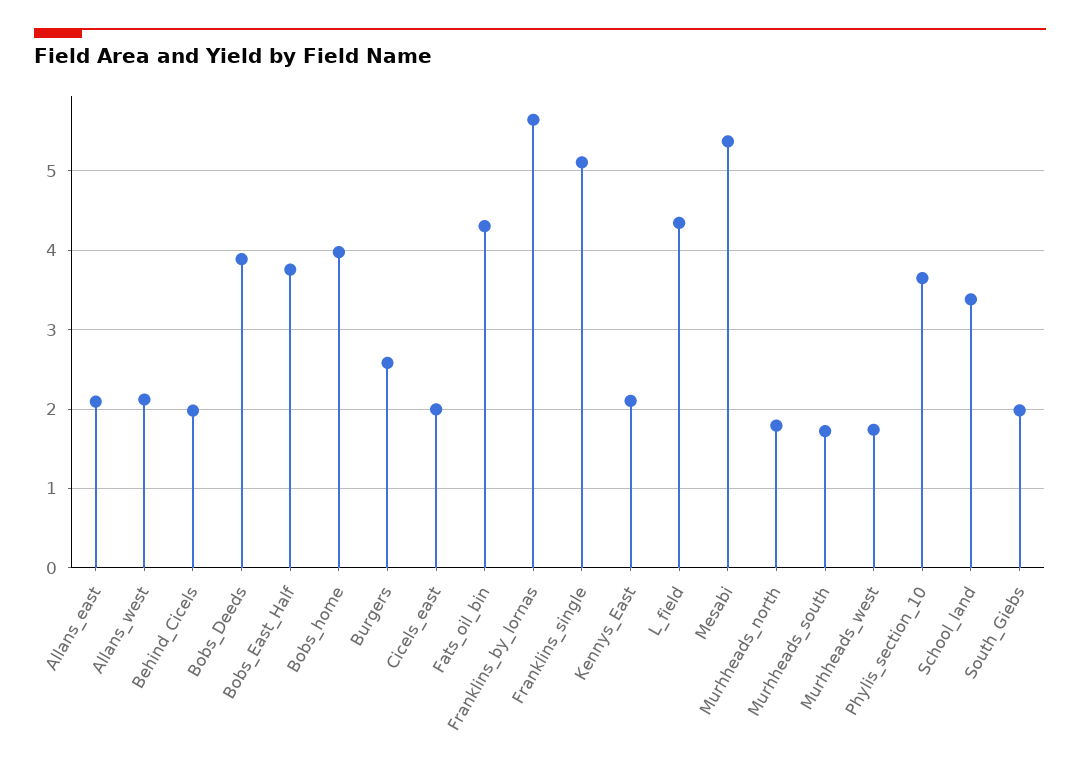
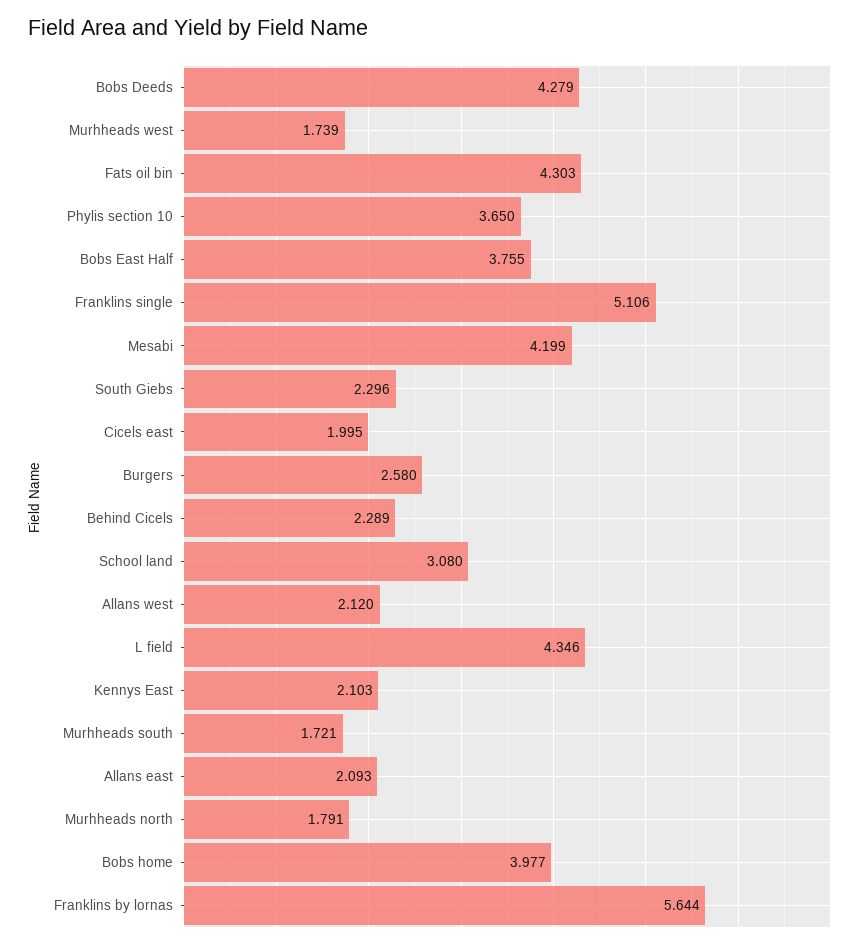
  {
    "Allans_east": 2.093,
    "Allans_west": 2.12,
-   "Behind_Cicels": 2,
+   "Behind_Cicels": 2.289,
-   "Bobs_Deeds": 3.9,
+   "Bobs_Deeds": 4.279,
    "Bobs_East_Half": 3.755,
    "Bobs_home": 3.977,
    "Burgers": 2.58,
    "Cicels_east": 1.995,
    "Fats_oil_bin": 4.303,
    "Franklins_by_lornas": 5.644,
    "Franklins_single": 5.106,
    "Kennys_East": 2.103,
    "L_field": 4.346,
-   "Mesabi": 5.4,
+   "Mesabi": 4.199,
    "Murhheads_north": 1.791,
    "Murhheads_south": 1.721,
    "Murhheads_west": 1.739,
    "Phylis_section_10": 3.65,
-   "School_land": 3.4,
+   "School_land": 3.08,
-   "South_Giebs": 2
+   "South_Giebs": 2.296
  }

